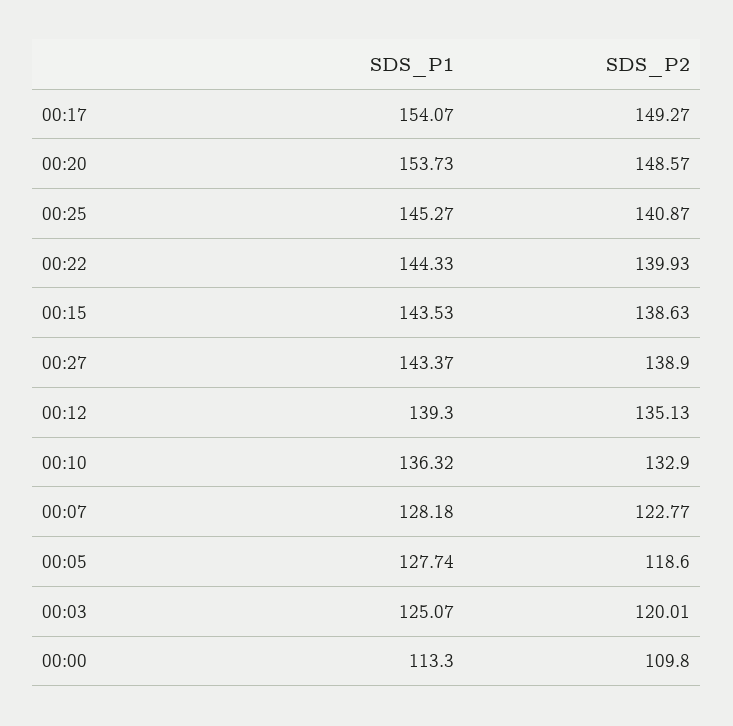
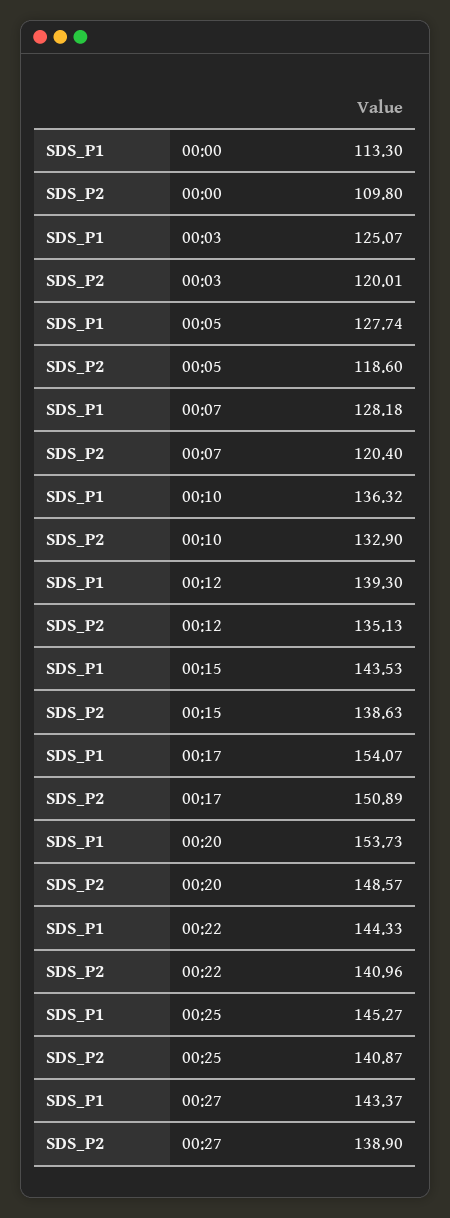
  {
    "SDS_P1": {
      "00:17": 154.07,
      "00:20": 153.73,
      "00:25": 145.27,
      "00:22": 144.33,
      "00:15": 143.53,
      "00:27": 143.37,
      "00:12": 139.3,
      "00:10": 136.32,
      "00:07": 128.18,
      "00:05": 127.74,
      "00:03": 125.07,
      "00:00": 113.3
    },
    "SDS_P2": {
-     "00:17": 149.27,
+     "00:17": 150.89,
      "00:20": 148.57,
      "00:25": 140.87,
-     "00:22": 139.93,
+     "00:22": 140.96,
      "00:15": 138.63,
      "00:27": 138.9,
      "00:12": 135.13,
      "00:10": 132.9,
-     "00:07": 122.77,
+     "00:07": 120.4,
      "00:05": 118.6,
      "00:03": 120.01,
      "00:00": 109.8
    }
  }

